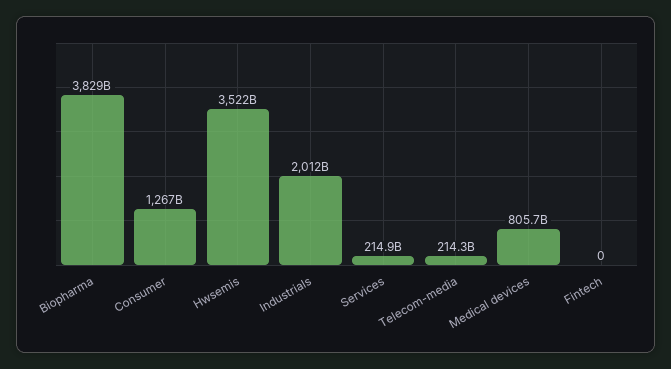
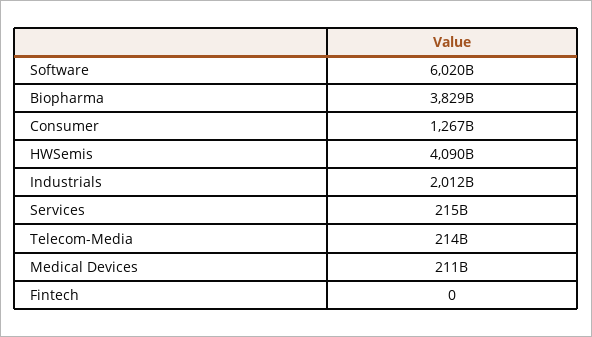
  {
    "Biopharma": 3829000000000,
    "Consumer": 1267000000000,
-   "Hwsemis": 3522000000000,
+   "Hwsemis": 4090000000000,
    "Industrials": 2012000000000,
    "Services": 214900000000,
    "Telecom-media": 214300000000,
-   "Medical devices": 805700000000,
+   "Medical devices": 211000000000,
-   "Fintech": 0
+   "Fintech": 0,
+   "Software": 6020000000000
  }

